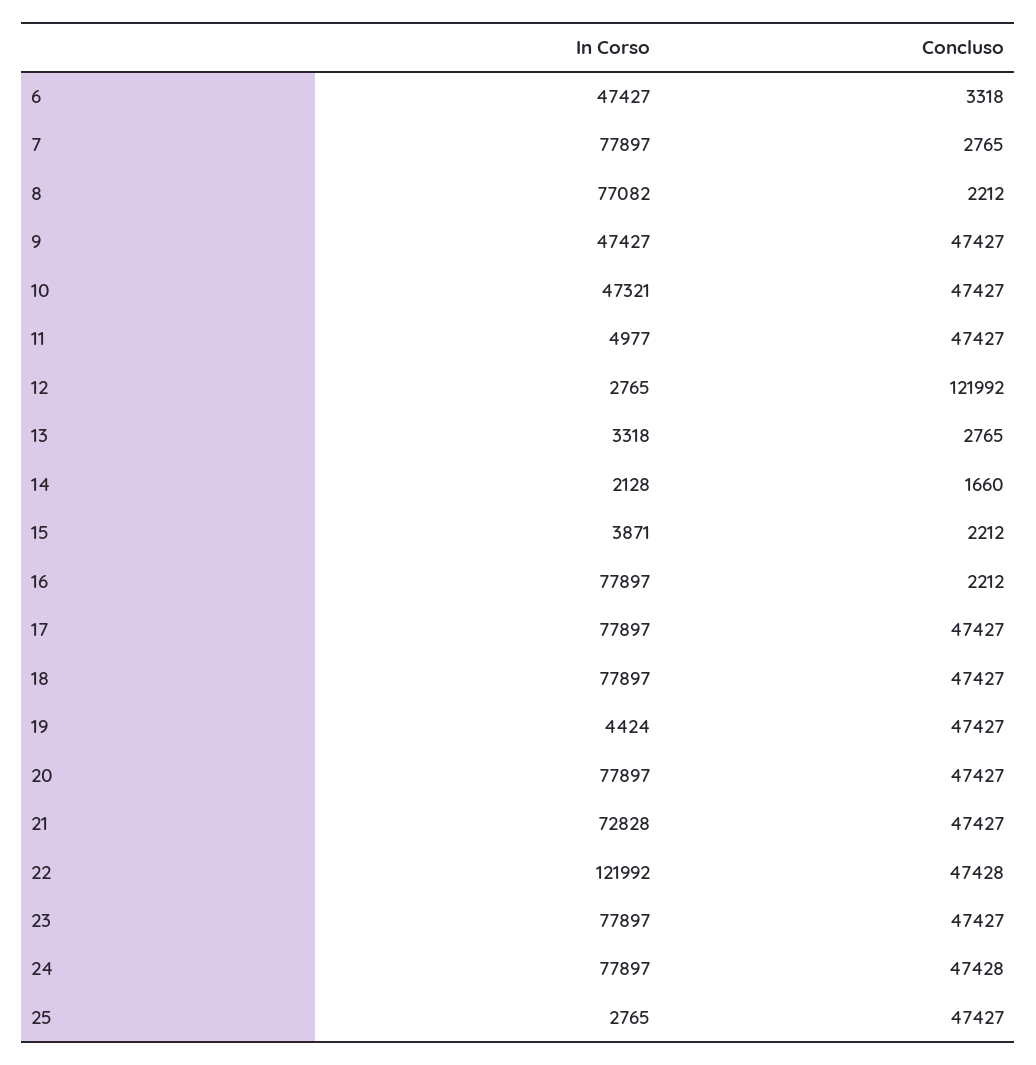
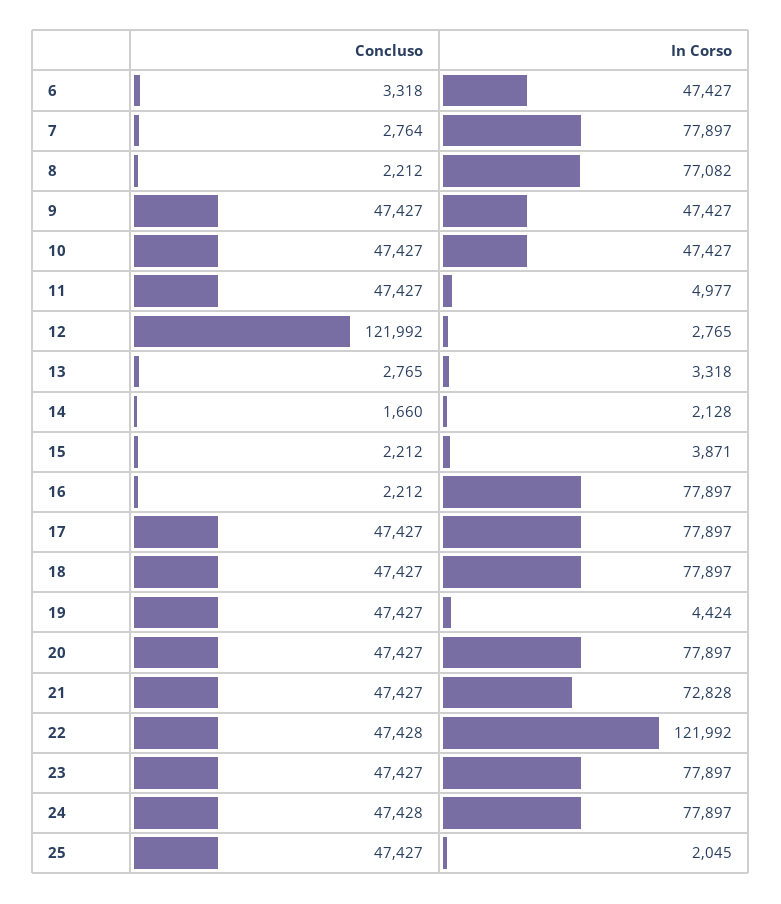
  {
    "In Corso": {
      "6": 47427,
      "7": 77897,
      "8": 77082,
      "9": 47427,
-     "10": 47321,
+     "10": 47427,
      "11": 4977,
      "12": 2765,
      "13": 3318,
      "14": 2128,
      "15": 3871,
      "16": 77897,
      "17": 77897,
      "18": 77897,
      "19": 4424,
      "20": 77897,
      "21": 72828,
      "22": 121992,
      "23": 77897,
      "24": 77897,
-     "25": 2765
+     "25": 2045
    },
    "Concluso": {
      "6": 3318,
-     "7": 2765,
+     "7": 2764,
      "8": 2212,
      "9": 47427,
      "10": 47427,
      "11": 47427,
      "12": 121992,
      "13": 2765,
      "14": 1660,
      "15": 2212,
      "16": 2212,
      "17": 47427,
      "18": 47427,
      "19": 47427,
      "20": 47427,
      "21": 47427,
      "22": 47428,
      "23": 47427,
      "24": 47428,
      "25": 47427
    }
  }

